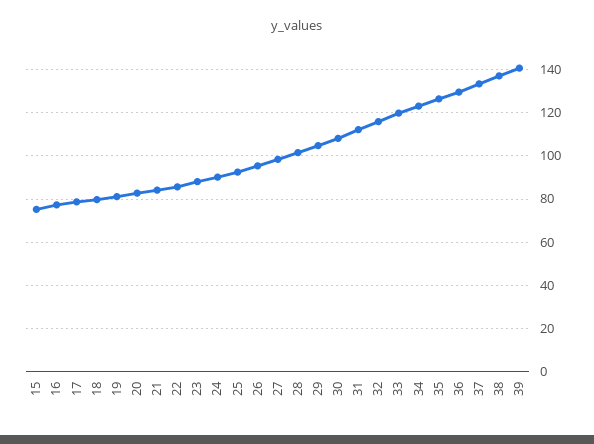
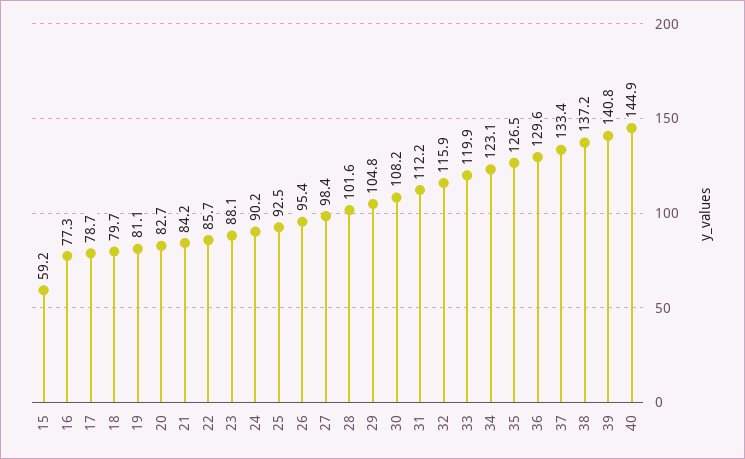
  {
-   "15": 75,
+   "15": 59.2,
    "16": 77.3,
    "17": 78.7,
    "18": 79.7,
    "19": 81.1,
    "20": 82.7,
    "21": 84.2,
    "22": 85.7,
    "23": 88.1,
    "24": 90.2,
    "25": 92.5,
    "26": 95.4,
    "27": 98.4,
    "28": 101.6,
    "29": 104.8,
    "30": 108.2,
    "31": 112.2,
    "32": 115.9,
    "33": 119.9,
    "34": 123.1,
    "35": 126.5,
    "36": 129.6,
    "37": 133.4,
    "38": 137.2,
-   "39": 140.8
+   "39": 140.8,
+   "40": 144.9
  }

